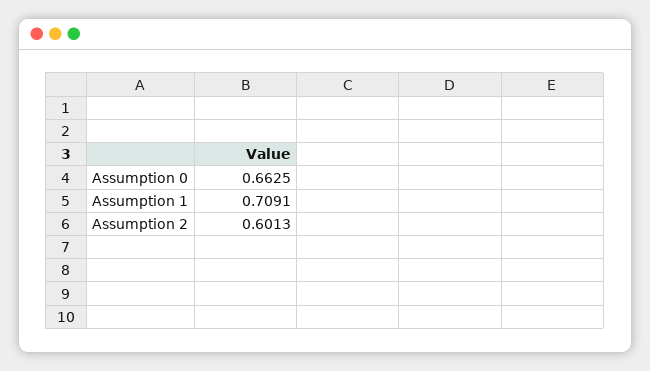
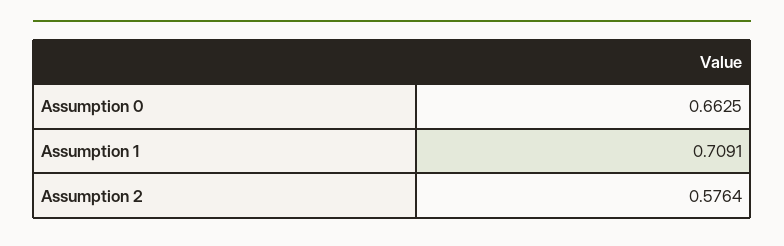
  {
    "Assumption 0": 0.6625,
    "Assumption 1": 0.7091,
-   "Assumption 2": 0.6013
+   "Assumption 2": 0.5764
  }

